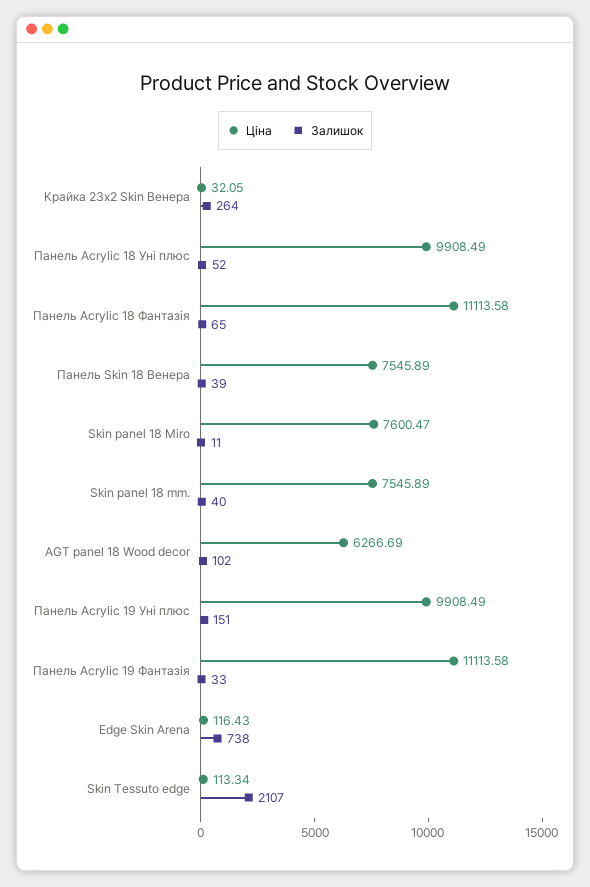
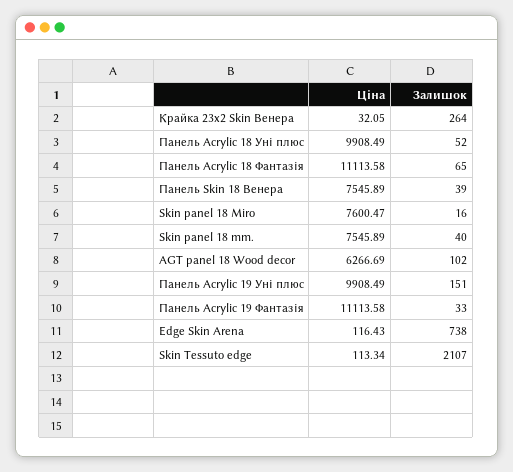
  {
    "Ціна": {
      "Крайка 23x2 Skin Венера": 32.05,
      "Панель Acrylic 18 Уні плюс": 9908.49,
      "Панель Acrylic 18 Фантазія": 11113.58,
      "Панель Skin 18 Венера": 7545.89,
      "Skin panel 18 Miro": 7600.47,
      "Skin panel 18 mm.": 7545.89,
      "AGT panel 18 Wood decor": 6266.69,
      "Панель Acrylic 19 Уні плюс": 9908.49,
      "Панель Acrylic 19 Фантазія": 11113.58,
      "Edge Skin Arena": 116.43,
      "Skin Tessuto edge": 113.34
    },
    "Залишок": {
      "Крайка 23x2 Skin Венера": 264,
      "Панель Acrylic 18 Уні плюс": 52,
      "Панель Acrylic 18 Фантазія": 65,
      "Панель Skin 18 Венера": 39,
-     "Skin panel 18 Miro": 11,
+     "Skin panel 18 Miro": 16,
      "Skin panel 18 mm.": 40,
      "AGT panel 18 Wood decor": 102,
      "Панель Acrylic 19 Уні плюс": 151,
      "Панель Acrylic 19 Фантазія": 33,
      "Edge Skin Arena": 738,
      "Skin Tessuto edge": 2107
    }
  }

